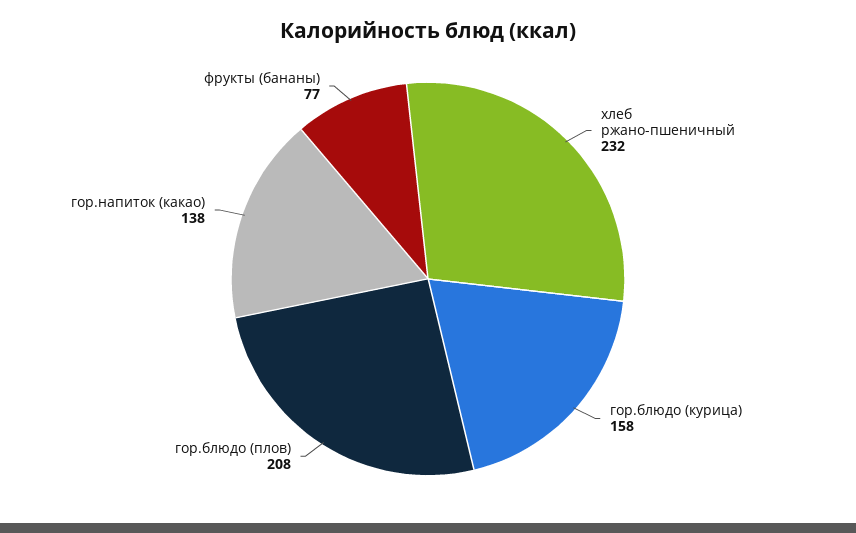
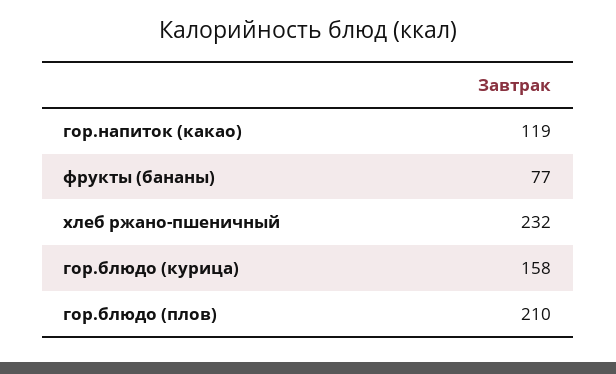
  {
    "хлеб ржано-пшеничный": 232,
    "гор.блюдо (курица)": 158,
-   "гор.блюдо (плов)": 208,
+   "гор.блюдо (плов)": 210,
-   "гор.напиток (какао)": 138,
+   "гор.напиток (какао)": 119,
    "фрукты (бананы)": 77
  }

